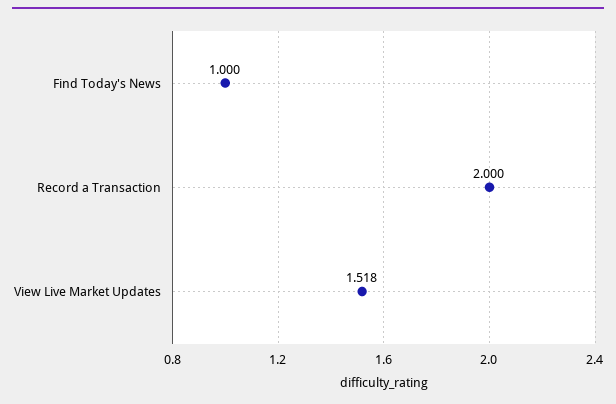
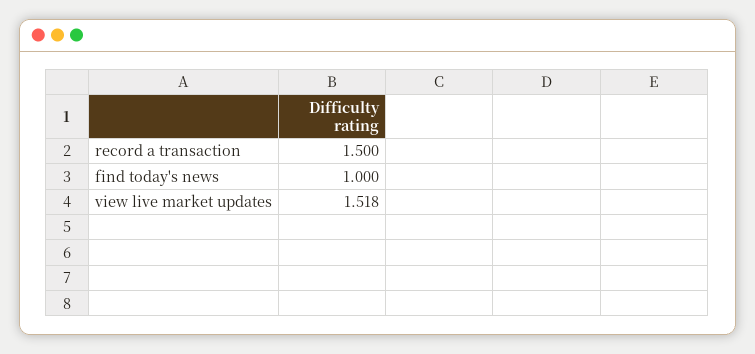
  {
    "Find Today's News": 1,
-   "Record a Transaction": 2,
+   "Record a Transaction": 1.5,
    "View Live Market Updates": 1.518
  }

